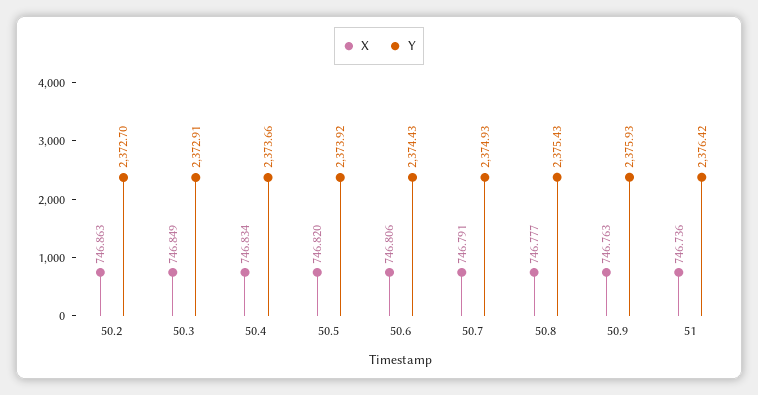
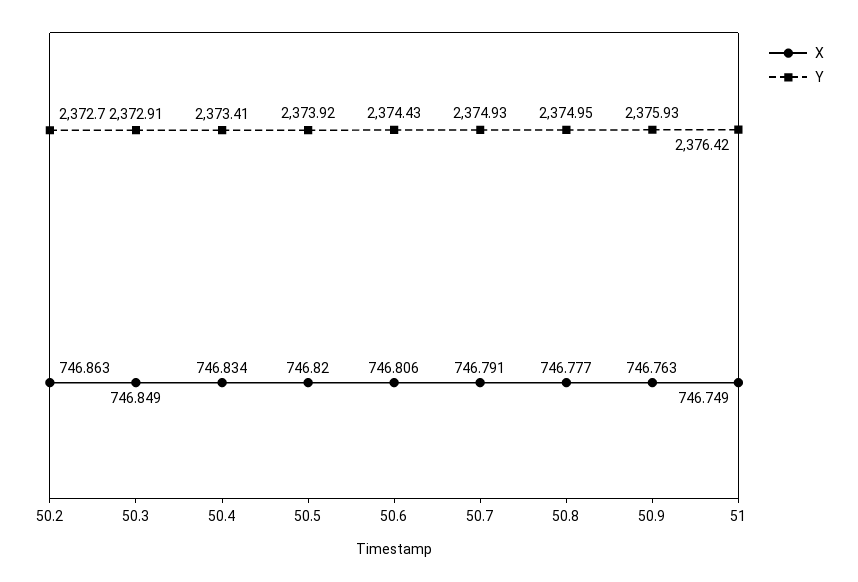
  {
    "X": {
      "50.2": 746.863,
      "50.3": 746.849,
      "50.4": 746.834,
      "50.5": 746.82,
      "50.6": 746.806,
      "50.7": 746.791,
      "50.8": 746.777,
      "50.9": 746.763,
-     "51": 746.736
+     "51": 746.749
    },
    "Y": {
      "50.2": 2372.7,
      "50.3": 2372.91,
-     "50.4": 2373.66,
+     "50.4": 2373.41,
      "50.5": 2373.92,
      "50.6": 2374.43,
      "50.7": 2374.93,
-     "50.8": 2375.43,
+     "50.8": 2374.95,
      "50.9": 2375.93,
      "51": 2376.42
    }
  }

